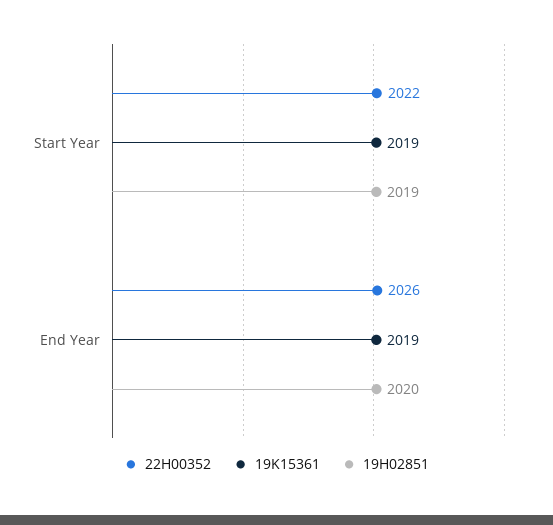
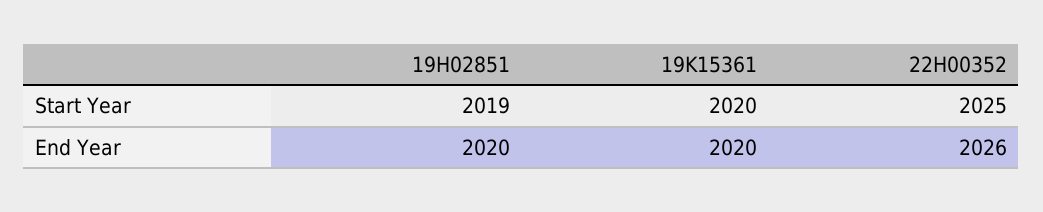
  {
    "22H00352": {
-     "Start Year": 2022,
+     "Start Year": 2025,
      "End Year": 2026
    },
    "19K15361": {
-     "Start Year": 2019,
+     "Start Year": 2020,
-     "End Year": 2019
+     "End Year": 2020
    },
    "19H02851": {
      "Start Year": 2019,
      "End Year": 2020
    }
  }

